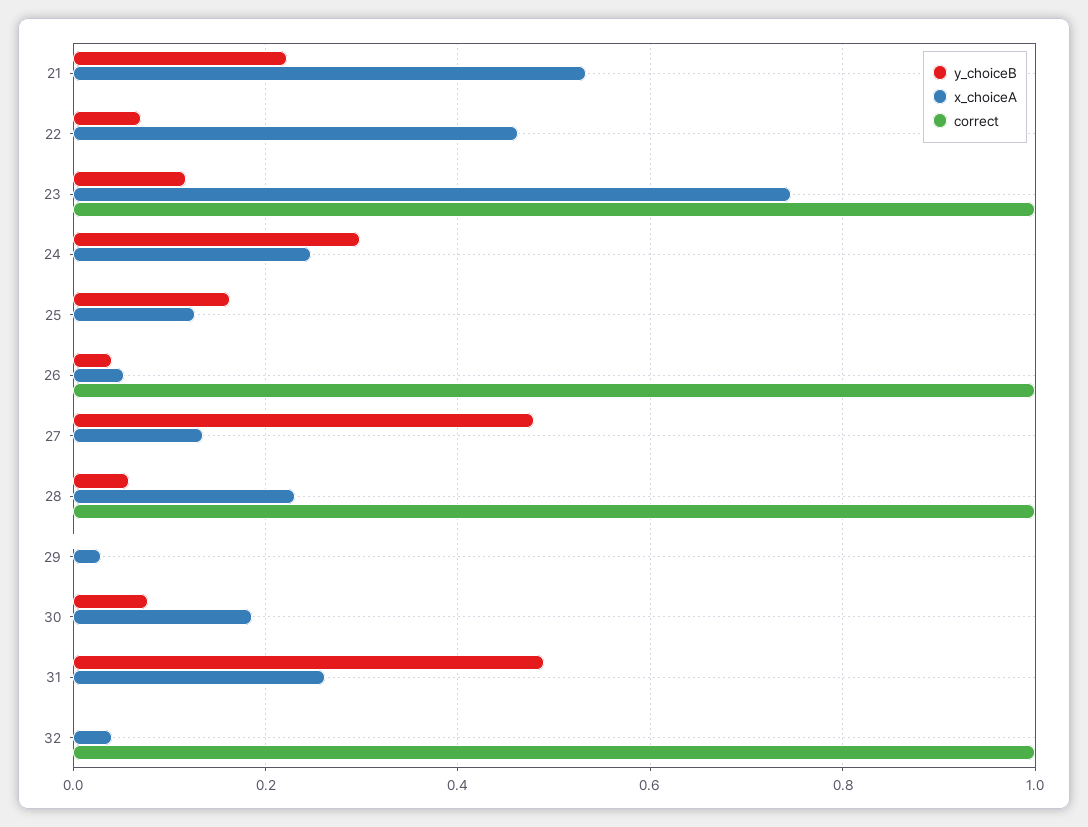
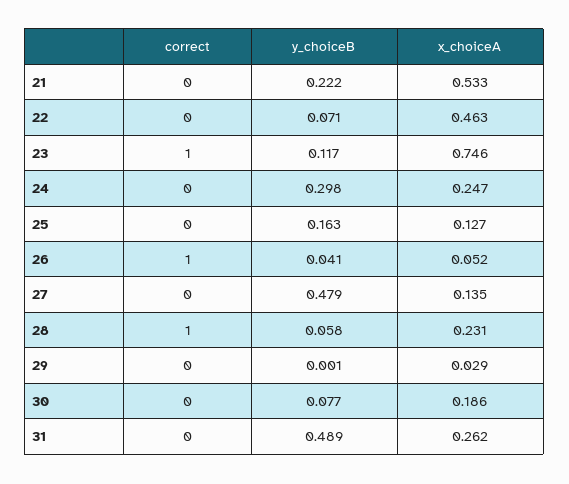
  {
    "y_choiceB": {
      "21": 0.222,
      "22": 0.071,
      "23": 0.117,
      "24": 0.298,
      "25": 0.163,
      "26": 0.041,
      "27": 0.479,
      "28": 0.058,
      "29": 0.001,
      "30": 0.077,
-     "31": 0.489,
+     "31": 0.489
-     "32": 0
    },
    "x_choiceA": {
      "21": 0.533,
      "22": 0.463,
      "23": 0.746,
      "24": 0.247,
      "25": 0.127,
      "26": 0.052,
      "27": 0.135,
      "28": 0.231,
      "29": 0.029,
      "30": 0.186,
-     "31": 0.262,
+     "31": 0.262
-     "32": 0.04
    },
    "correct": {
      "21": 0,
      "22": 0,
      "23": 1,
      "24": 0,
      "25": 0,
      "26": 1,
      "27": 0,
      "28": 1,
      "29": 0,
      "30": 0,
-     "31": 0,
+     "31": 0
-     "32": 1
    }
  }

